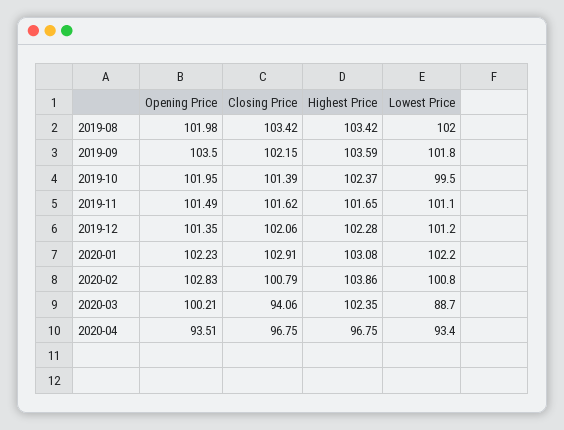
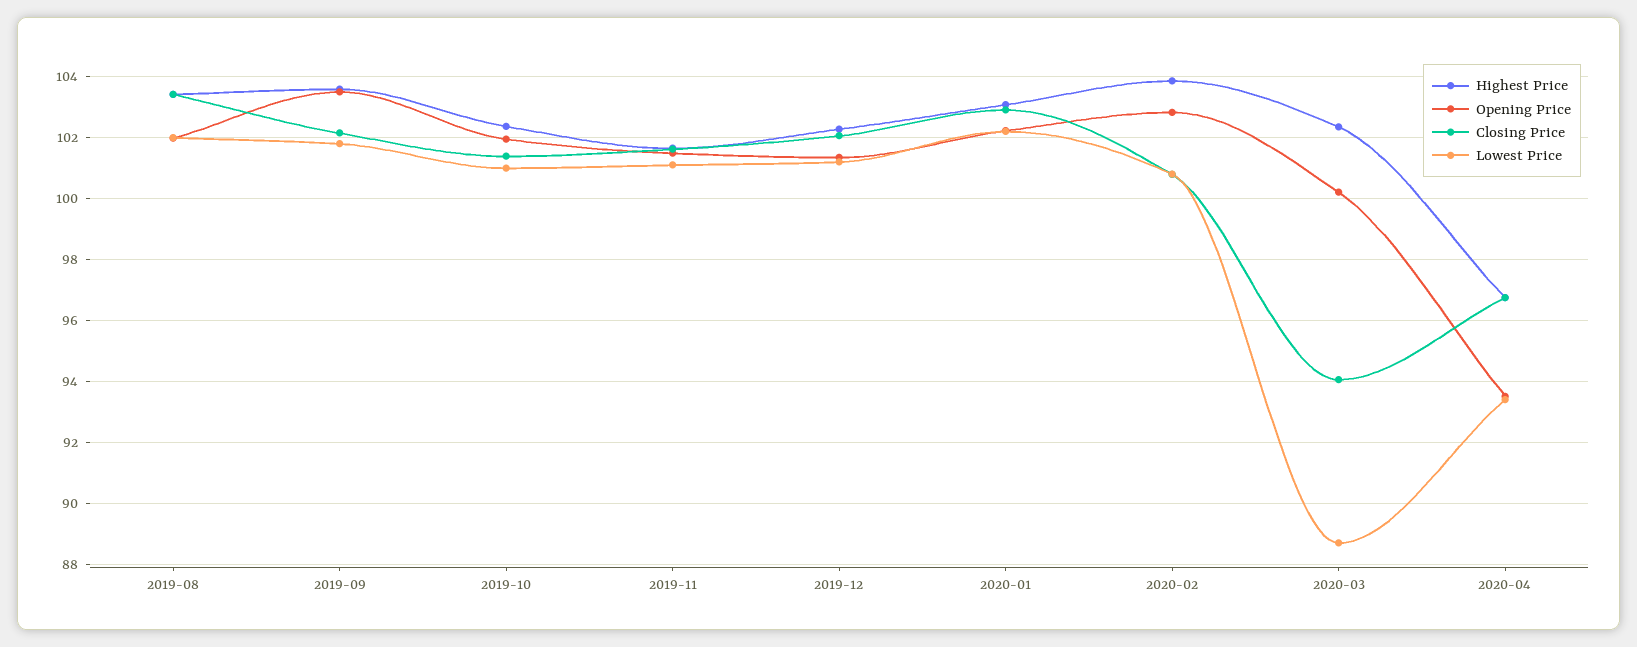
  {
    "Opening Price": {
      "2019-08": 101.98,
      "2019-09": 103.5,
      "2019-10": 101.95,
      "2019-11": 101.49,
      "2019-12": 101.35,
      "2020-01": 102.23,
      "2020-02": 102.83,
      "2020-03": 100.21,
      "2020-04": 93.51
    },
    "Closing Price": {
      "2019-08": 103.42,
      "2019-09": 102.15,
      "2019-10": 101.39,
      "2019-11": 101.62,
      "2019-12": 102.06,
      "2020-01": 102.91,
      "2020-02": 100.79,
      "2020-03": 94.06,
      "2020-04": 96.75
    },
    "Highest Price": {
      "2019-08": 103.42,
      "2019-09": 103.59,
      "2019-10": 102.37,
      "2019-11": 101.65,
      "2019-12": 102.28,
      "2020-01": 103.08,
      "2020-02": 103.86,
      "2020-03": 102.35,
      "2020-04": 96.75
    },
    "Lowest Price": {
      "2019-08": 102,
      "2019-09": 101.8,
-     "2019-10": 99.5,
+     "2019-10": 101,
      "2019-11": 101.1,
      "2019-12": 101.2,
      "2020-01": 102.2,
      "2020-02": 100.8,
      "2020-03": 88.7,
      "2020-04": 93.4
    }
  }

